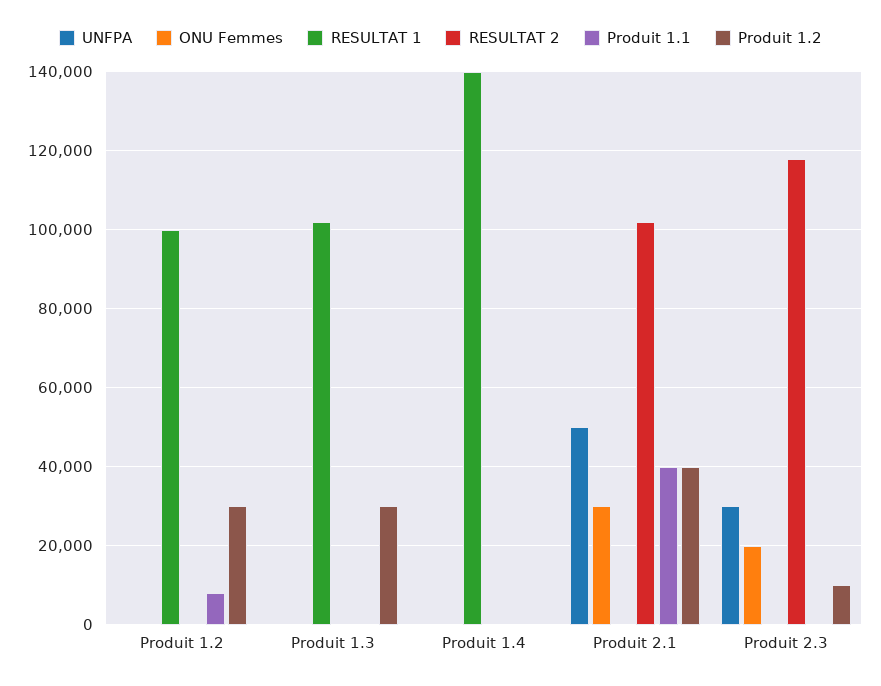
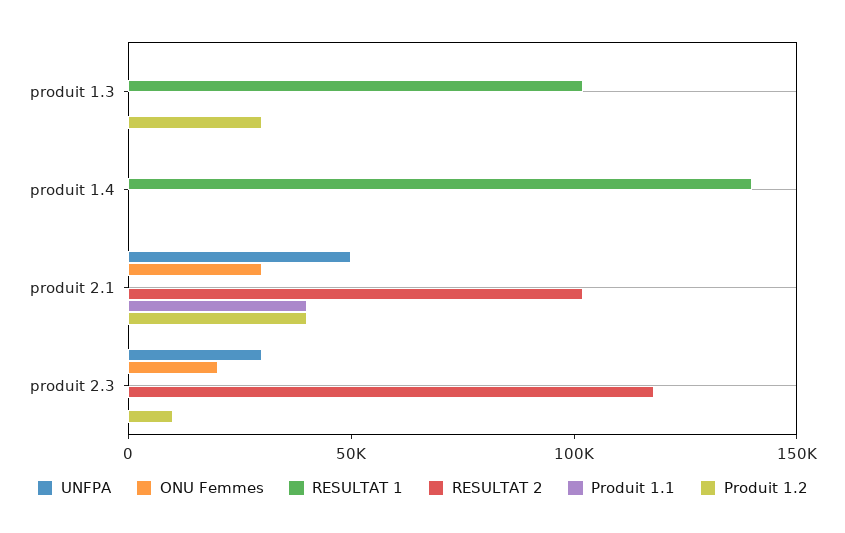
  {
    "UNFPA": {
-     "Produit 1.2": 0,
      "Produit 1.3": 0,
      "Produit 1.4": 0,
      "Produit 2.1": 50000,
      "Produit 2.3": 30000
    },
    "ONU Femmes": {
-     "Produit 1.2": 0,
      "Produit 1.3": 0,
      "Produit 1.4": 0,
      "Produit 2.1": 30000,
      "Produit 2.3": 20000
    },
    "RESULTAT 1": {
-     "Produit 1.2": 100000,
      "Produit 1.3": 102000,
      "Produit 1.4": 140000,
      "Produit 2.1": 0,
      "Produit 2.3": 0
    },
    "RESULTAT 2": {
-     "Produit 1.2": 0,
      "Produit 1.3": 0,
      "Produit 1.4": 0,
      "Produit 2.1": 102000,
      "Produit 2.3": 118000
    },
    "Produit 1.1": {
-     "Produit 1.2": 8000,
      "Produit 1.3": 0,
      "Produit 1.4": 0,
      "Produit 2.1": 40000,
      "Produit 2.3": 0
    },
    "Produit 1.2": {
-     "Produit 1.2": 30000,
      "Produit 1.3": 30000,
      "Produit 1.4": 0,
      "Produit 2.1": 40000,
      "Produit 2.3": 10000
    }
  }

